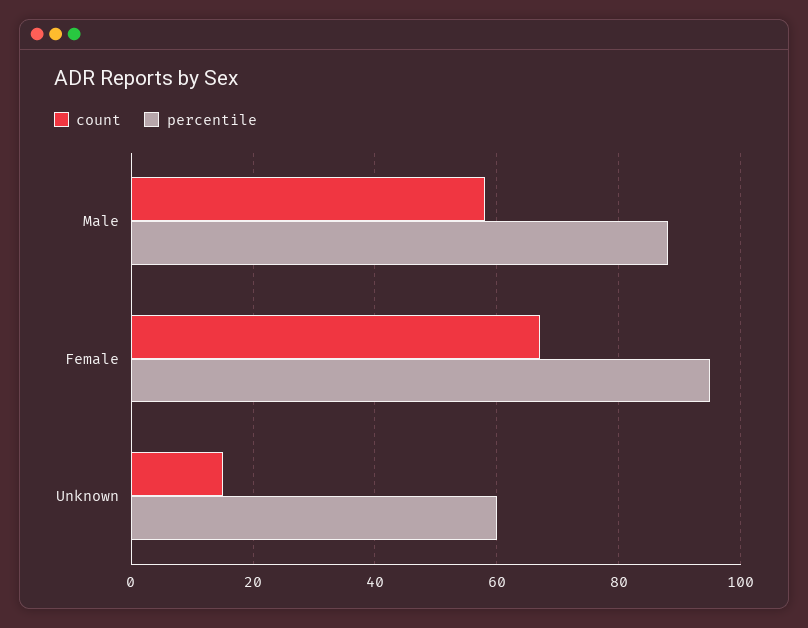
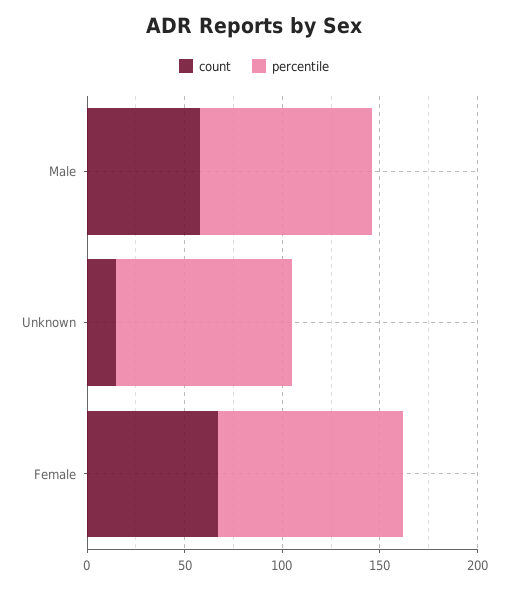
  {
    "count": {
      "Male": 60,
      "Female": 65,
      "Unknown": 15
    },
    "percentile": {
      "Male": 90,
      "Female": 95,
-     "Unknown": 60
+     "Unknown": 90
    }
  }

